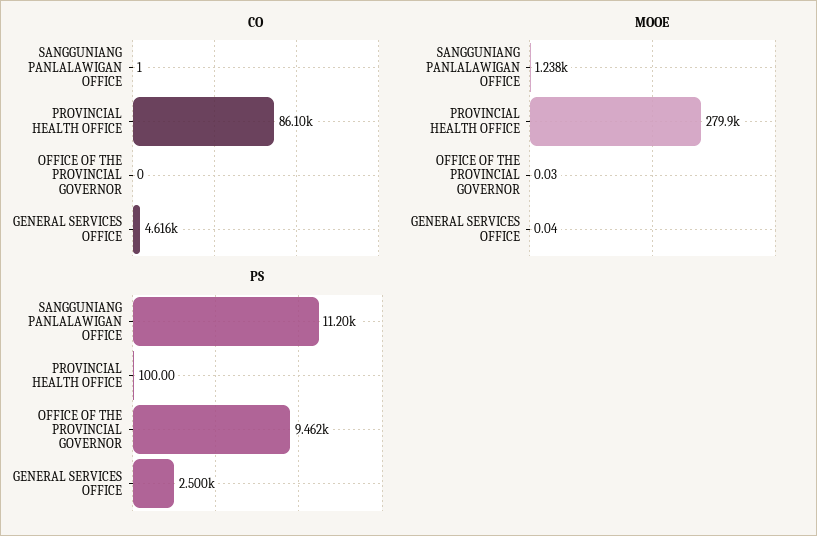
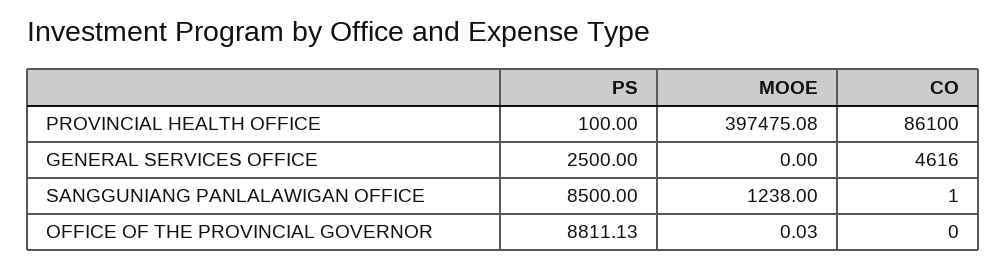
  {
    "CO": {
      "SANGGUNIANG PANLALAWIGAN OFFICE": 1,
      "PROVINCIAL HEALTH OFFICE": 86100,
      "OFFICE OF THE PROVINCIAL GOVERNOR": 0,
      "GENERAL SERVICES OFFICE": 4616
    },
    "MOOE": {
      "SANGGUNIANG PANLALAWIGAN OFFICE": 1238,
-     "PROVINCIAL HEALTH OFFICE": 279900,
+     "PROVINCIAL HEALTH OFFICE": 397475.08,
      "OFFICE OF THE PROVINCIAL GOVERNOR": 0.03,
-     "GENERAL SERVICES OFFICE": 0.04
+     "GENERAL SERVICES OFFICE": 0
    },
    "PS": {
-     "SANGGUNIANG PANLALAWIGAN OFFICE": 11200,
+     "SANGGUNIANG PANLALAWIGAN OFFICE": 8500,
      "PROVINCIAL HEALTH OFFICE": 100,
-     "OFFICE OF THE PROVINCIAL GOVERNOR": 9462,
+     "OFFICE OF THE PROVINCIAL GOVERNOR": 8811.13,
      "GENERAL SERVICES OFFICE": 2500
    }
  }

